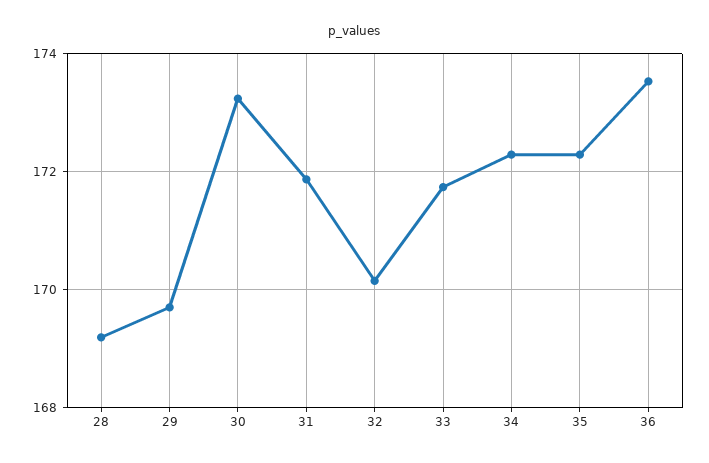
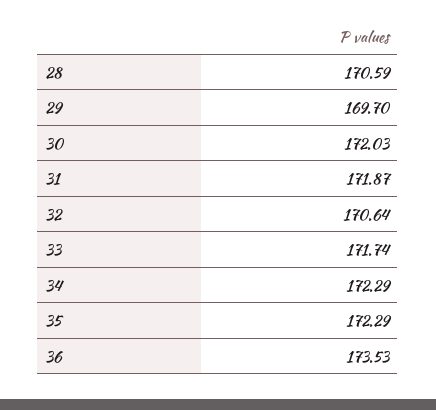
  {
-   "28": 169.2,
+   "28": 170.59,
    "29": 169.7,
-   "30": 173.2,
+   "30": 172.03,
    "31": 171.87,
-   "32": 170.2,
+   "32": 170.64,
    "33": 171.74,
    "34": 172.29,
    "35": 172.29,
    "36": 173.53
  }

